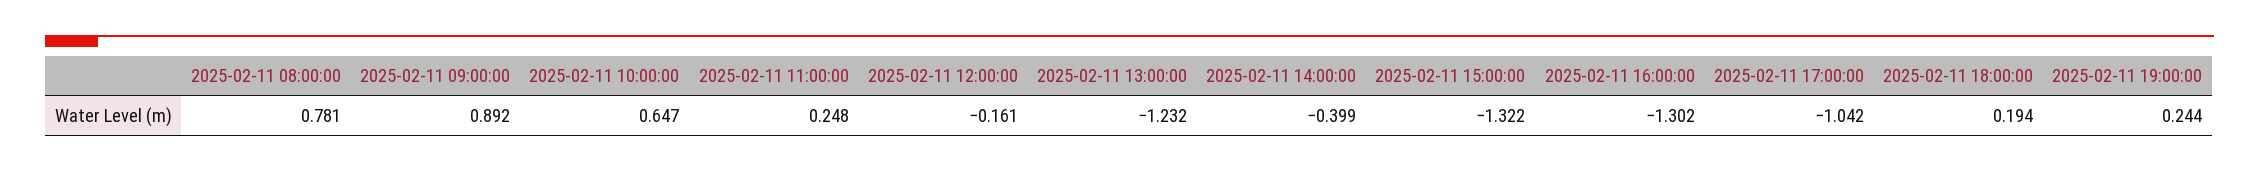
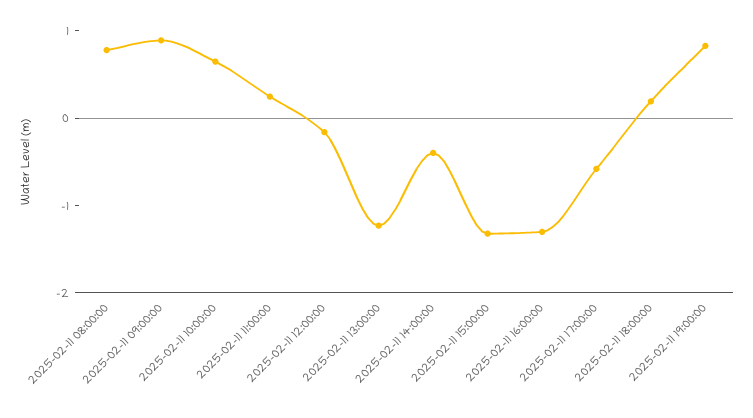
  {
    "2025-02-11 08:00:00": 0.781,
    "2025-02-11 09:00:00": 0.892,
    "2025-02-11 10:00:00": 0.647,
    "2025-02-11 11:00:00": 0.248,
    "2025-02-11 12:00:00": -0.161,
    "2025-02-11 13:00:00": -1.232,
    "2025-02-11 14:00:00": -0.399,
    "2025-02-11 15:00:00": -1.322,
    "2025-02-11 16:00:00": -1.302,
-   "2025-02-11 17:00:00": -1.042,
+   "2025-02-11 17:00:00": -0.6,
    "2025-02-11 18:00:00": 0.194,
-   "2025-02-11 19:00:00": 0.244
+   "2025-02-11 19:00:00": 0.8
  }

